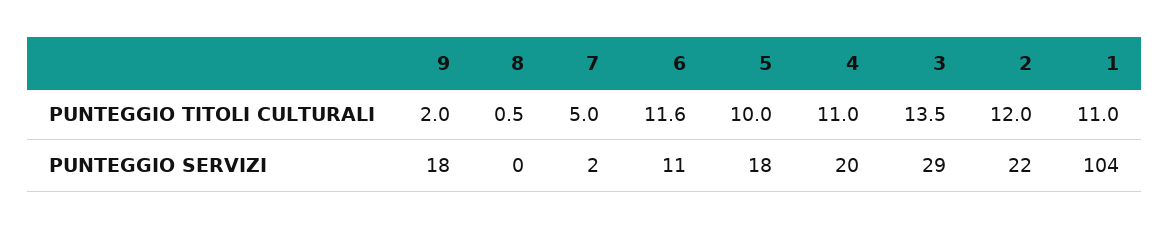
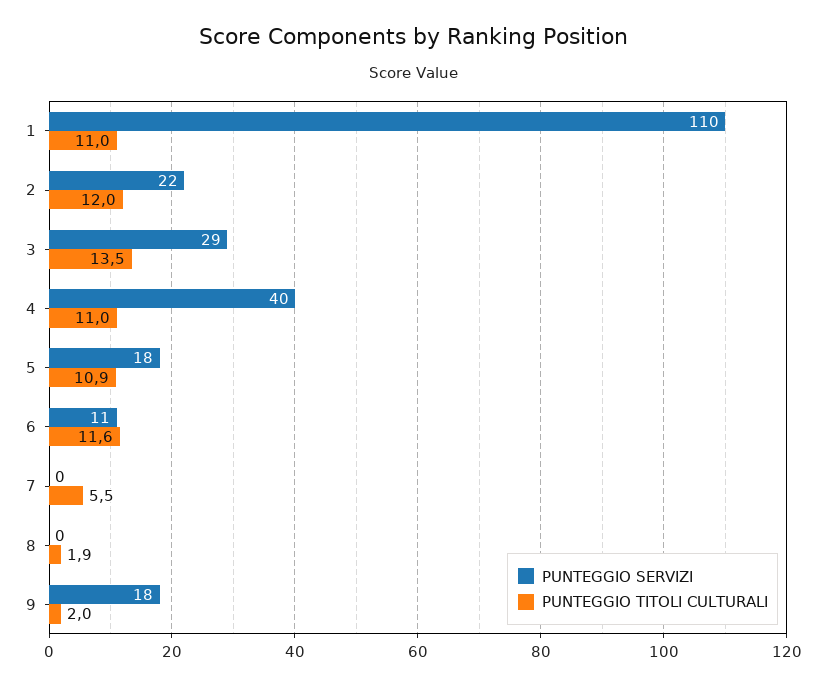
  {
    "PUNTEGGIO TITOLI CULTURALI": {
      "9": 2,
-     "8": 0.5,
+     "8": 1.9,
-     "7": 5,
+     "7": 5.5,
      "6": 11.6,
-     "5": 10,
+     "5": 10.9,
      "4": 11,
      "3": 13.5,
      "2": 12,
      "1": 11
    },
    "PUNTEGGIO SERVIZI": {
      "9": 18,
      "8": 0,
-     "7": 2,
+     "7": 0,
      "6": 11,
      "5": 18,
-     "4": 20,
+     "4": 40,
      "3": 29,
      "2": 22,
-     "1": 104
+     "1": 110
    }
  }

